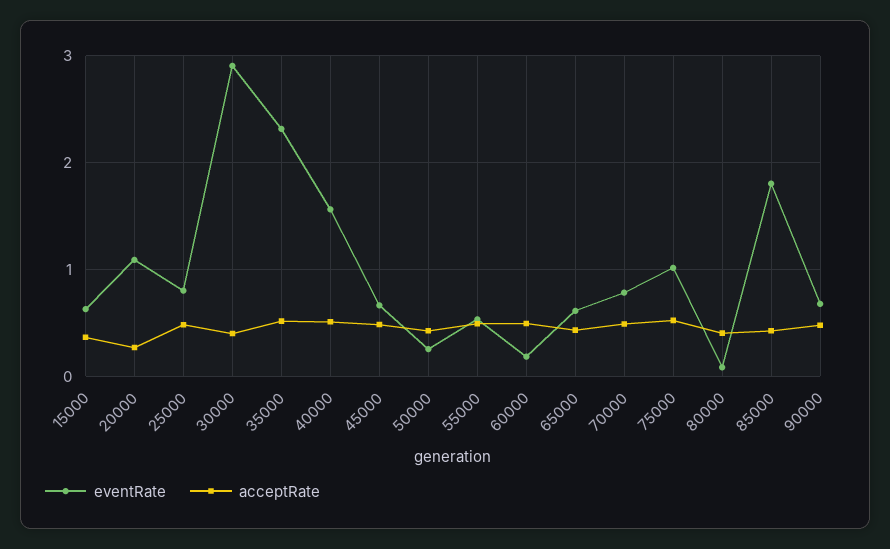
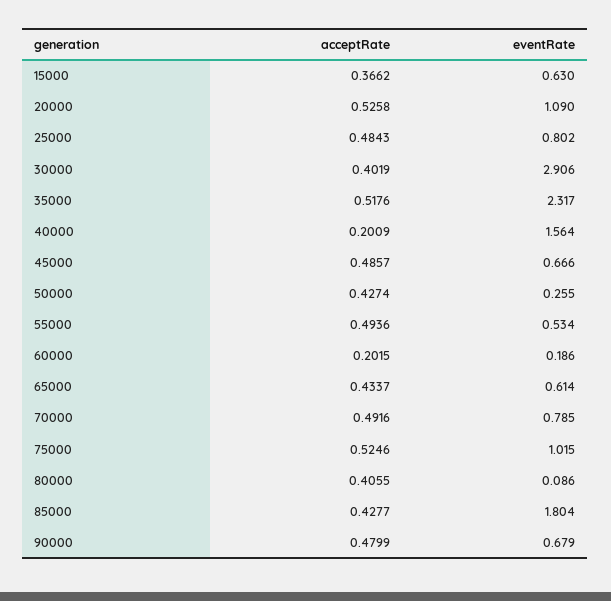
  {
    "eventRate": {
      "15000": 0.63,
      "20000": 1.09,
      "25000": 0.802,
      "30000": 2.906,
      "35000": 2.317,
      "40000": 1.564,
      "45000": 0.666,
      "50000": 0.255,
      "55000": 0.534,
      "60000": 0.186,
      "65000": 0.614,
      "70000": 0.785,
      "75000": 1.015,
      "80000": 0.086,
      "85000": 1.804,
      "90000": 0.679
    },
    "acceptRate": {
      "15000": 0.3662,
-     "20000": 0.3,
+     "20000": 0.5258,
      "25000": 0.4843,
      "30000": 0.4019,
      "35000": 0.5176,
-     "40000": 0.5,
+     "40000": 0.2009,
      "45000": 0.4857,
      "50000": 0.4274,
      "55000": 0.4936,
-     "60000": 0.5,
+     "60000": 0.2015,
      "65000": 0.4337,
      "70000": 0.4916,
      "75000": 0.5246,
      "80000": 0.4055,
      "85000": 0.4277,
      "90000": 0.4799
    }
  }

